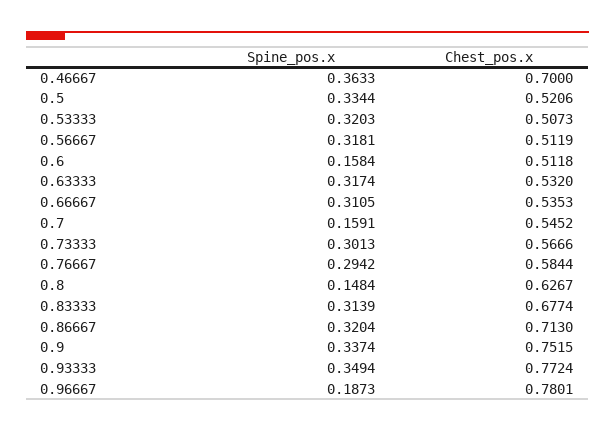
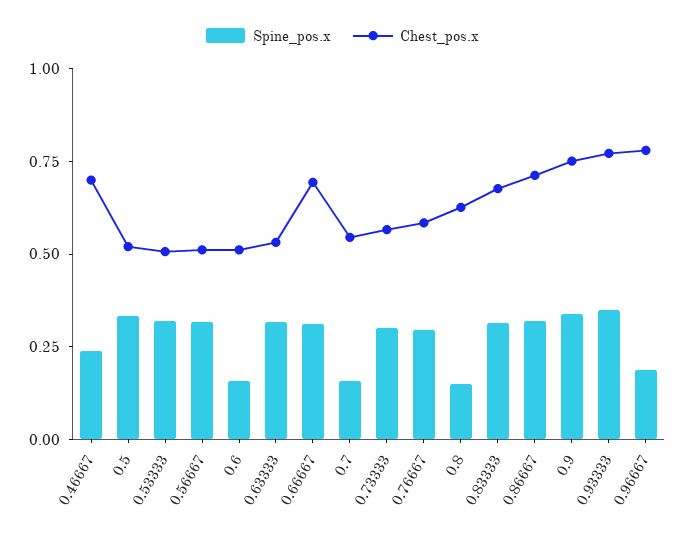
  {
    "Spine_pos.x": {
-     "0.46667": 0.3633,
+     "0.46667": 0.25,
      "0.5": 0.3344,
      "0.53333": 0.3203,
      "0.56667": 0.3181,
      "0.6": 0.1584,
      "0.63333": 0.3174,
      "0.66667": 0.3105,
      "0.7": 0.1591,
      "0.73333": 0.3013,
      "0.76667": 0.2942,
      "0.8": 0.1484,
      "0.83333": 0.3139,
      "0.86667": 0.3204,
      "0.9": 0.3374,
      "0.93333": 0.3494,
      "0.96667": 0.1873
    },
    "Chest_pos.x": {
      "0.46667": 0.7,
      "0.5": 0.5206,
      "0.53333": 0.5073,
      "0.56667": 0.5119,
      "0.6": 0.5118,
      "0.63333": 0.532,
-     "0.66667": 0.5353,
+     "0.66667": 0.7,
      "0.7": 0.5452,
      "0.73333": 0.5666,
      "0.76667": 0.5844,
      "0.8": 0.6267,
      "0.83333": 0.6774,
      "0.86667": 0.713,
      "0.9": 0.7515,
      "0.93333": 0.7724,
      "0.96667": 0.7801
    }
  }

